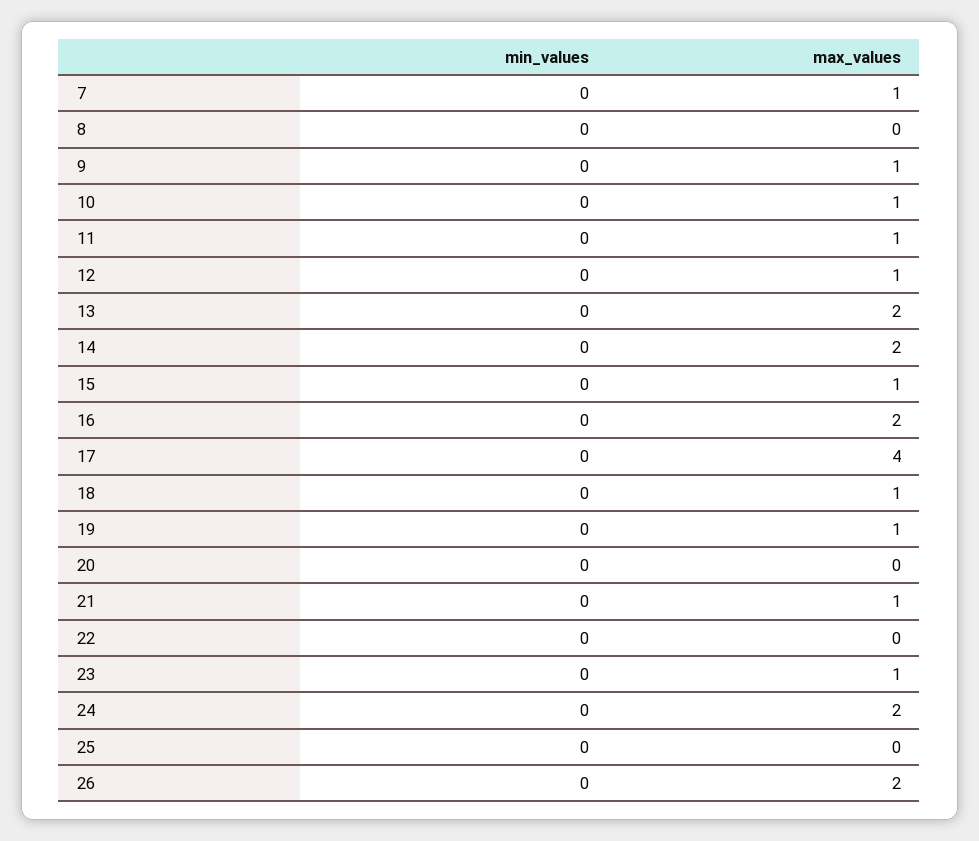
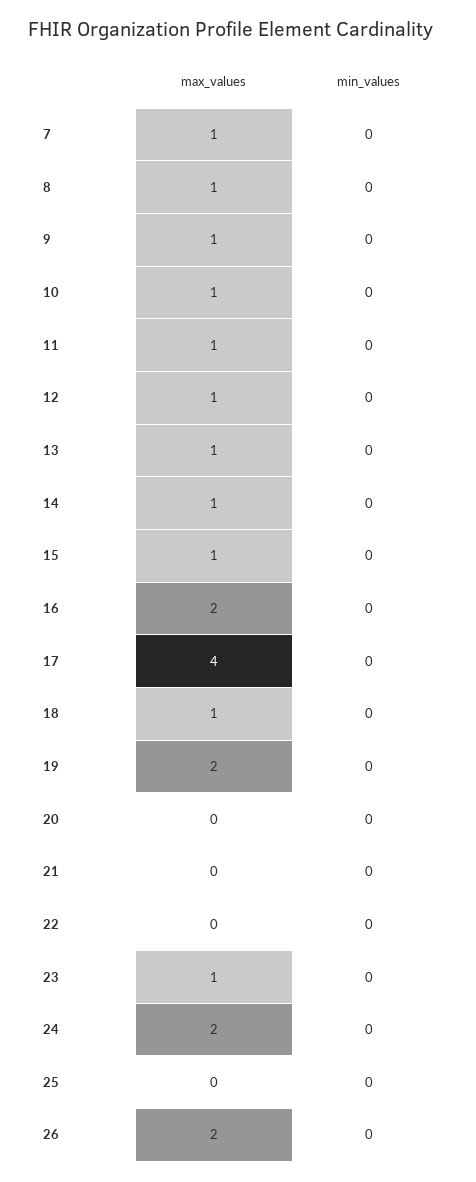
  {
    "min_values": {
      "7": 0,
      "8": 0,
      "9": 0,
      "10": 0,
      "11": 0,
      "12": 0,
      "13": 0,
      "14": 0,
      "15": 0,
      "16": 0,
      "17": 0,
      "18": 0,
      "19": 0,
      "20": 0,
      "21": 0,
      "22": 0,
      "23": 0,
      "24": 0,
      "25": 0,
      "26": 0
    },
    "max_values": {
      "7": 1,
-     "8": 0,
+     "8": 1,
      "9": 1,
      "10": 1,
      "11": 1,
      "12": 1,
-     "13": 2,
+     "13": 1,
-     "14": 2,
+     "14": 1,
      "15": 1,
      "16": 2,
      "17": 4,
      "18": 1,
-     "19": 1,
+     "19": 2,
      "20": 0,
-     "21": 1,
+     "21": 0,
      "22": 0,
      "23": 1,
      "24": 2,
      "25": 0,
      "26": 2
    }
  }

